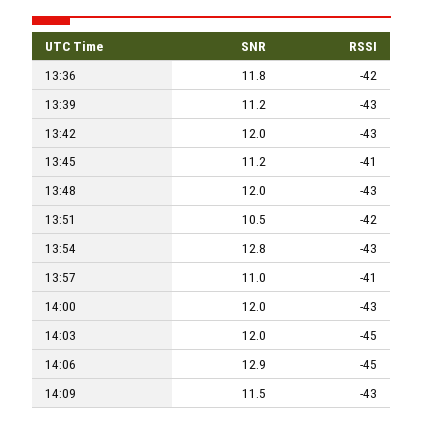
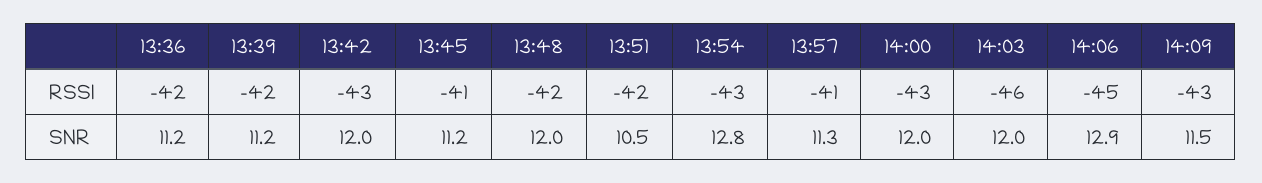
  {
    "SNR": {
-     "13:36": 11.8,
+     "13:36": 11.2,
      "13:39": 11.2,
      "13:42": 12,
      "13:45": 11.2,
      "13:48": 12,
      "13:51": 10.5,
      "13:54": 12.8,
-     "13:57": 11,
+     "13:57": 11.3,
      "14:00": 12,
      "14:03": 12,
      "14:06": 12.9,
      "14:09": 11.5
    },
    "RSSI": {
      "13:36": -42,
-     "13:39": -43,
+     "13:39": -42,
      "13:42": -43,
      "13:45": -41,
-     "13:48": -43,
+     "13:48": -42,
      "13:51": -42,
      "13:54": -43,
      "13:57": -41,
      "14:00": -43,
-     "14:03": -45,
+     "14:03": -46,
      "14:06": -45,
      "14:09": -43
    }
  }

